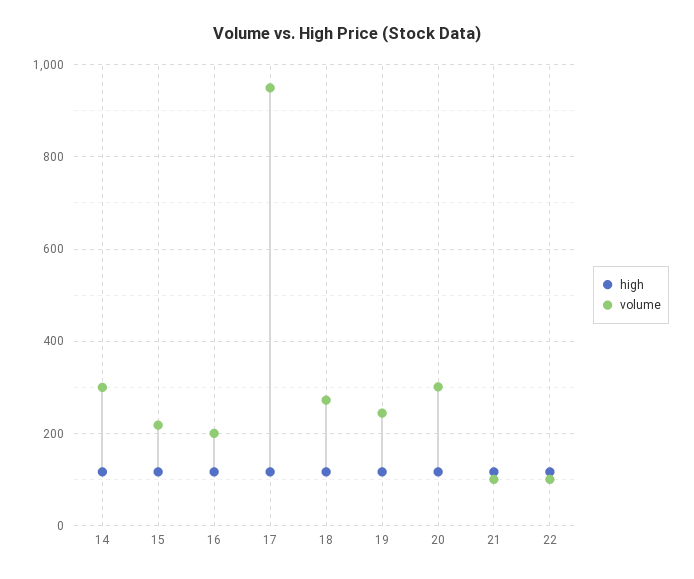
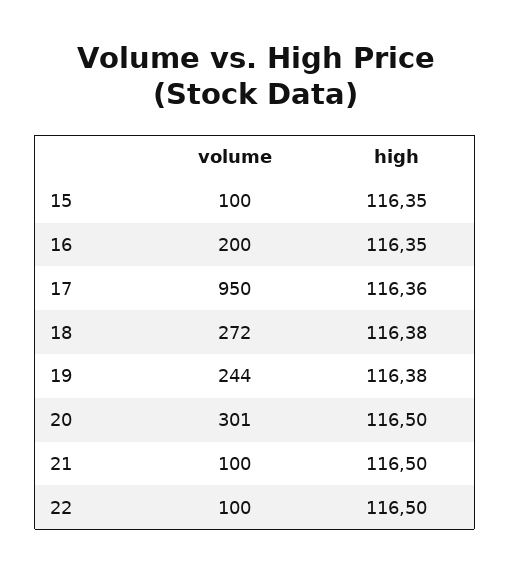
  {
    "high": {
-     "14": 120,
      "15": 116.35,
      "16": 116.35,
      "17": 116.36,
      "18": 116.38,
      "19": 116.38,
      "20": 116.5,
      "21": 116.5,
      "22": 116.5
    },
    "volume": {
-     "14": 300,
-     "15": 220,
+     "15": 100,
      "16": 200,
      "17": 950,
      "18": 272,
      "19": 244,
      "20": 301,
      "21": 100,
      "22": 100
    }
  }

